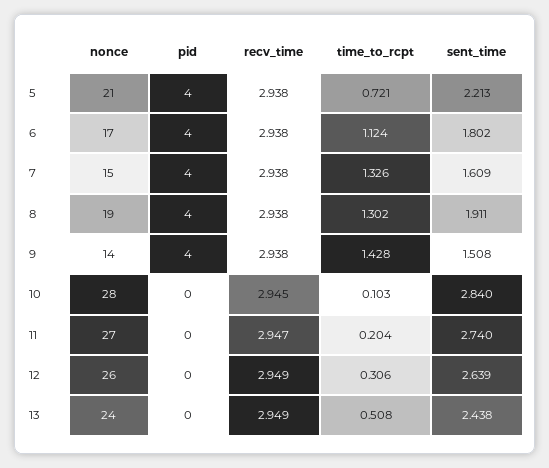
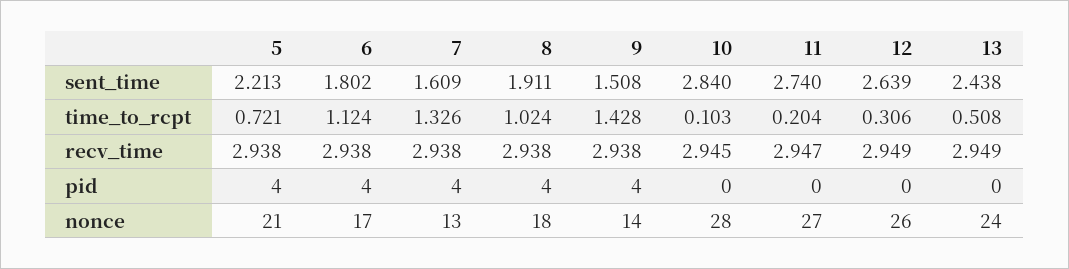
  {
    "nonce": {
      "5": 21,
      "6": 17,
-     "7": 15,
+     "7": 13,
-     "8": 19,
+     "8": 18,
      "9": 14,
      "10": 28,
      "11": 27,
      "12": 26,
      "13": 24
    },
    "pid": {
      "5": 4,
      "6": 4,
      "7": 4,
      "8": 4,
      "9": 4,
      "10": 0,
      "11": 0,
      "12": 0,
      "13": 0
    },
    "recv_time": {
      "5": 2.938,
      "6": 2.938,
      "7": 2.938,
      "8": 2.938,
      "9": 2.938,
      "10": 2.945,
      "11": 2.947,
      "12": 2.949,
      "13": 2.949
    },
    "time_to_rcpt": {
      "5": 0.721,
      "6": 1.124,
      "7": 1.326,
-     "8": 1.302,
+     "8": 1.024,
      "9": 1.428,
      "10": 0.103,
      "11": 0.204,
      "12": 0.306,
      "13": 0.508
    },
    "sent_time": {
      "5": 2.213,
      "6": 1.802,
      "7": 1.609,
      "8": 1.911,
      "9": 1.508,
      "10": 2.84,
      "11": 2.74,
      "12": 2.639,
      "13": 2.438
    }
  }

